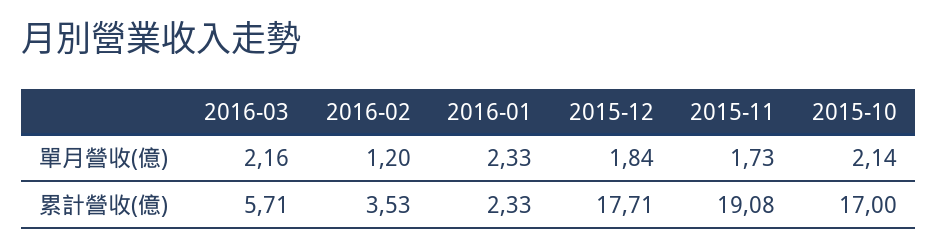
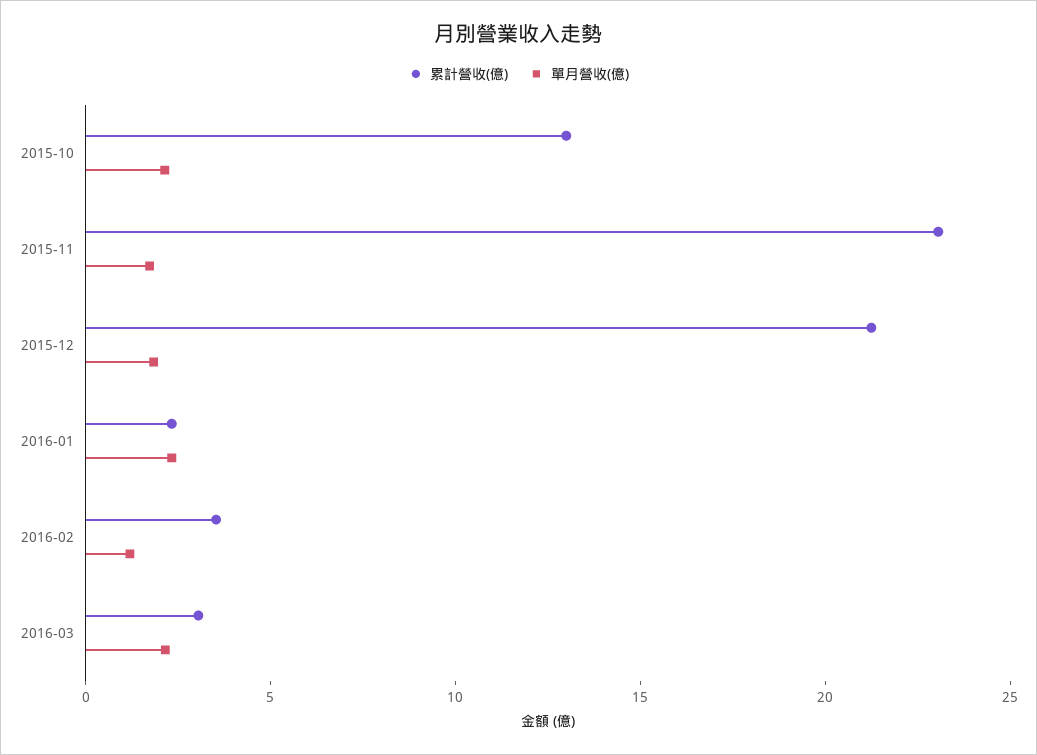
  {
    "單月營收(億)": {
      "2016-03": 2.16,
      "2016-02": 1.2,
      "2016-01": 2.33,
      "2015-12": 1.84,
      "2015-11": 1.73,
      "2015-10": 2.14
    },
    "累計營收(億)": {
-     "2016-03": 5.71,
+     "2016-03": 3,
      "2016-02": 3.53,
      "2016-01": 2.33,
-     "2015-12": 17.71,
+     "2015-12": 21,
-     "2015-11": 19.08,
+     "2015-11": 23,
-     "2015-10": 17
+     "2015-10": 13
    }
  }

